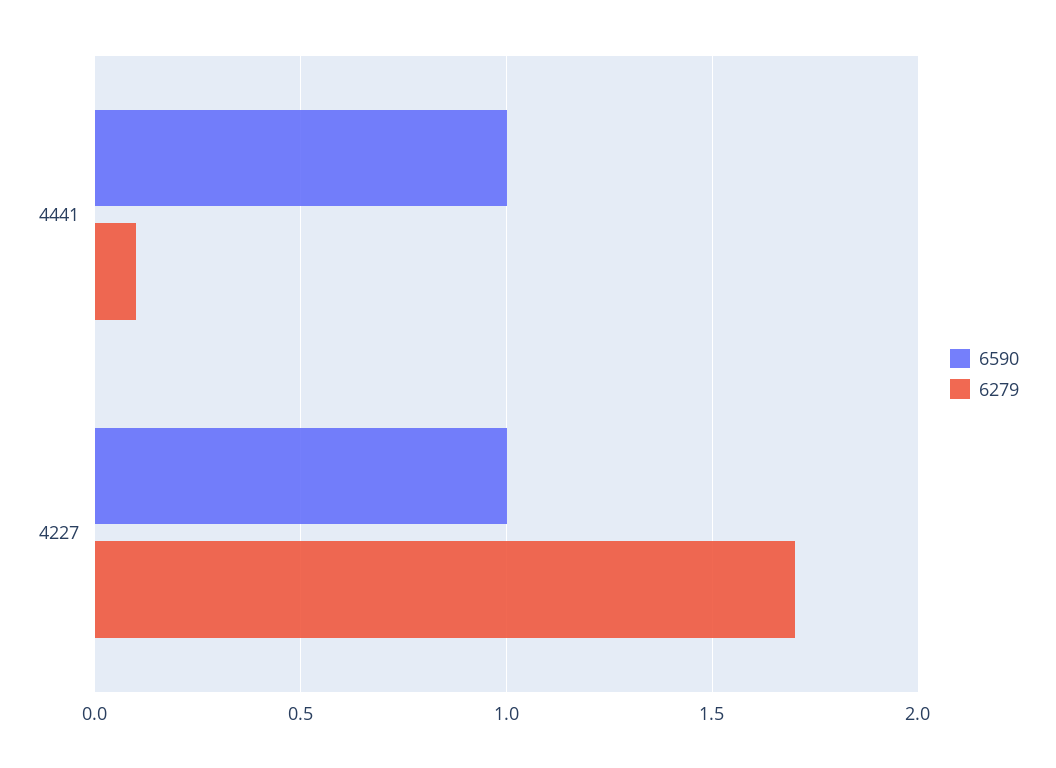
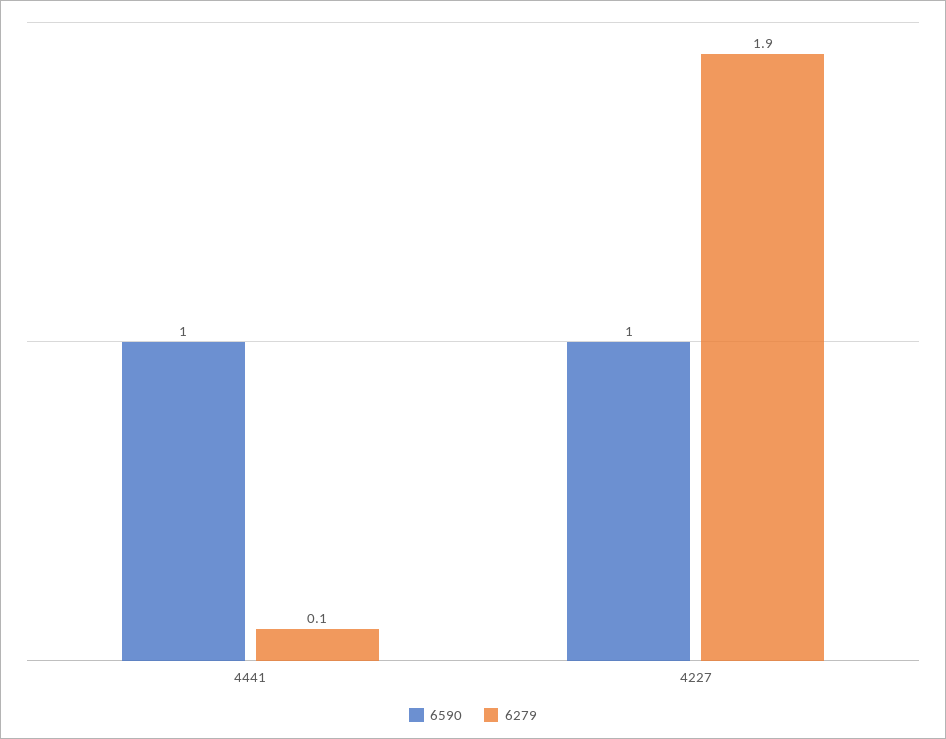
  {
    "6590": {
      "4441": 1,
      "4227": 1
    },
    "6279": {
      "4441": 0.1,
-     "4227": 1.7
+     "4227": 1.9
    }
  }

